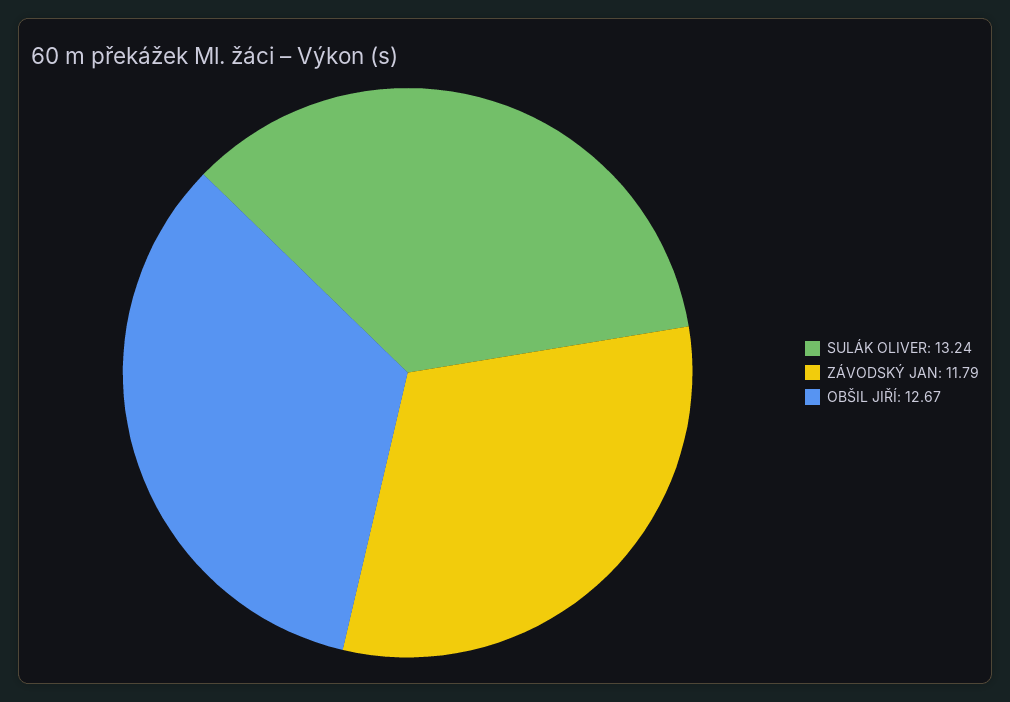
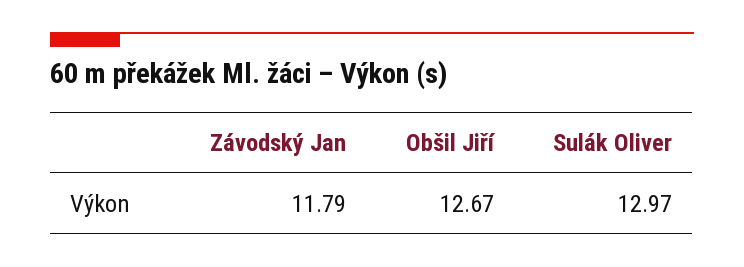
  {
-   "SULÁK OLIVER": 13.24,
+   "SULÁK OLIVER": 12.97,
    "ZÁVODSKÝ JAN": 11.79,
    "OBŠIL JIŘÍ": 12.67
  }

